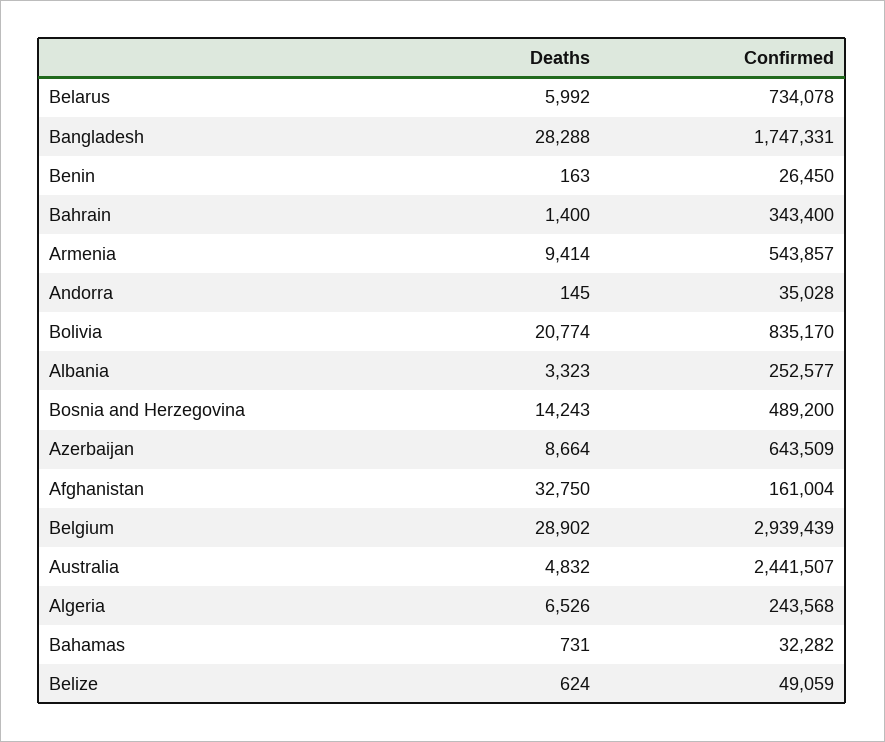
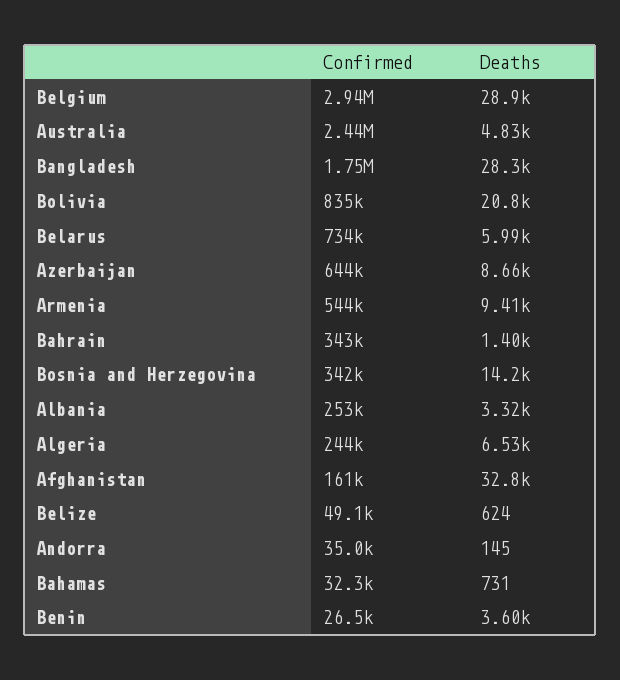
  {
    "Deaths": {
      "Belarus": 5992,
      "Bangladesh": 28288,
-     "Benin": 163,
+     "Benin": 3600,
      "Bahrain": 1400,
      "Armenia": 9414,
      "Andorra": 145,
      "Bolivia": 20774,
      "Albania": 3323,
      "Bosnia and Herzegovina": 14243,
      "Azerbaijan": 8664,
      "Afghanistan": 32750,
      "Belgium": 28902,
      "Australia": 4832,
      "Algeria": 6526,
      "Bahamas": 731,
      "Belize": 624
    },
    "Confirmed": {
      "Belarus": 734078,
      "Bangladesh": 1747331,
      "Benin": 26450,
      "Bahrain": 343400,
      "Armenia": 543857,
      "Andorra": 35028,
      "Bolivia": 835170,
      "Albania": 252577,
-     "Bosnia and Herzegovina": 489200,
+     "Bosnia and Herzegovina": 342000,
      "Azerbaijan": 643509,
      "Afghanistan": 161004,
      "Belgium": 2939439,
      "Australia": 2441507,
      "Algeria": 243568,
      "Bahamas": 32282,
      "Belize": 49059
    }
  }

